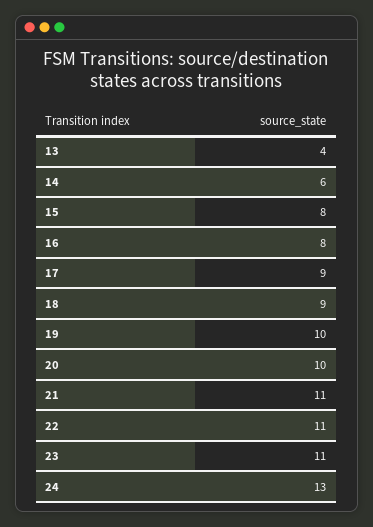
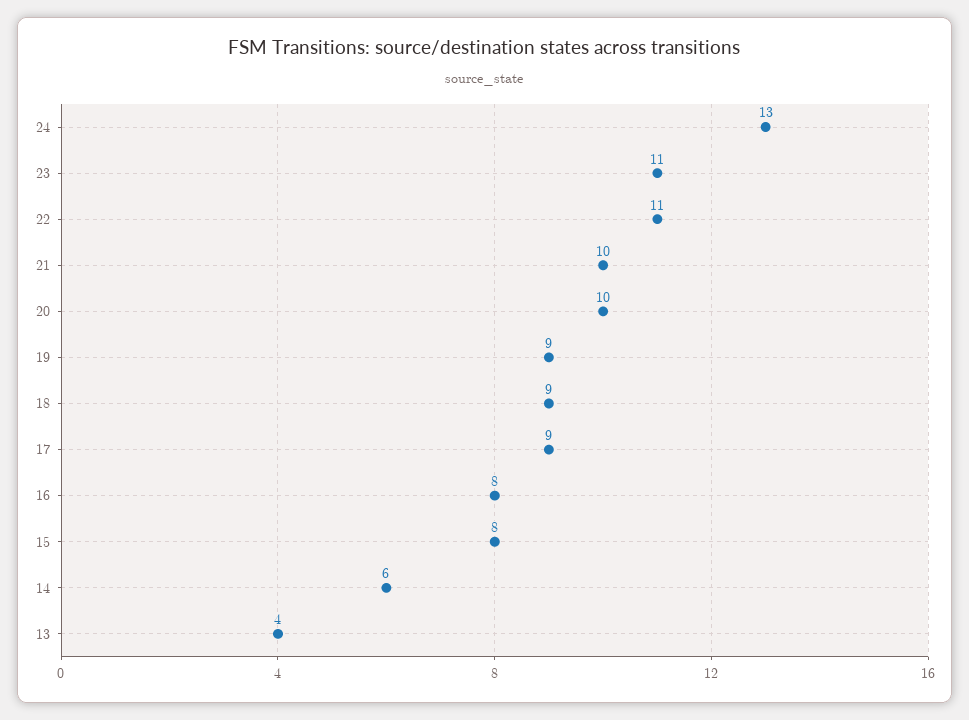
  {
    "13": 4,
    "14": 6,
    "15": 8,
    "16": 8,
    "17": 9,
    "18": 9,
-   "19": 10,
+   "19": 9,
    "20": 10,
-   "21": 11,
+   "21": 10,
    "22": 11,
    "23": 11,
    "24": 13
  }

